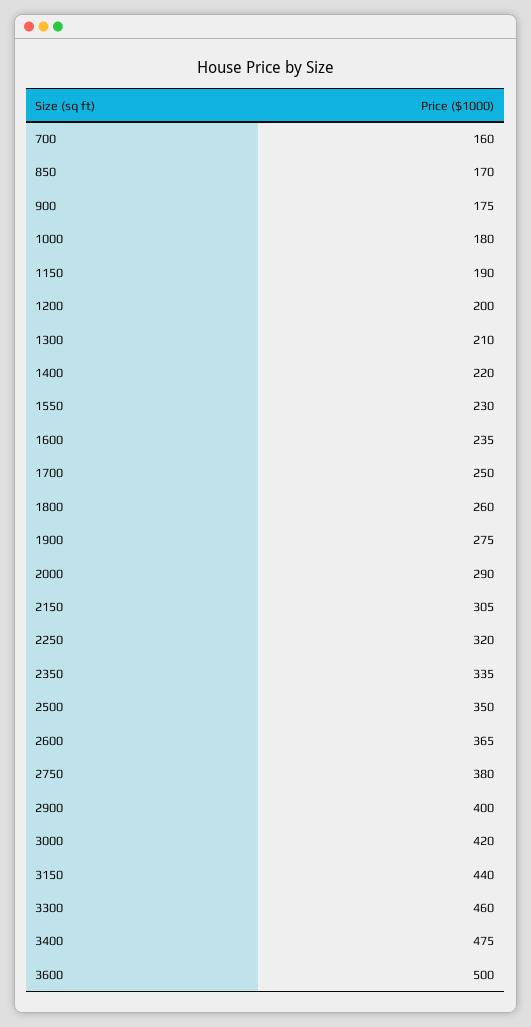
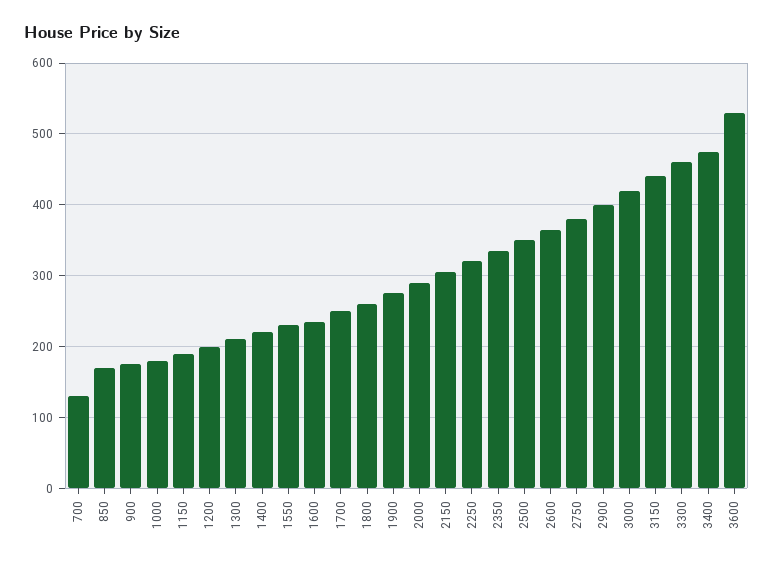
  {
-   "700": 160,
+   "700": 130,
    "850": 170,
    "900": 175,
    "1000": 180,
    "1150": 190,
    "1200": 200,
    "1300": 210,
    "1400": 220,
    "1550": 230,
    "1600": 235,
    "1700": 250,
    "1800": 260,
    "1900": 275,
    "2000": 290,
    "2150": 305,
    "2250": 320,
    "2350": 335,
    "2500": 350,
    "2600": 365,
    "2750": 380,
    "2900": 400,
    "3000": 420,
    "3150": 440,
    "3300": 460,
    "3400": 475,
-   "3600": 500
+   "3600": 530
  }

